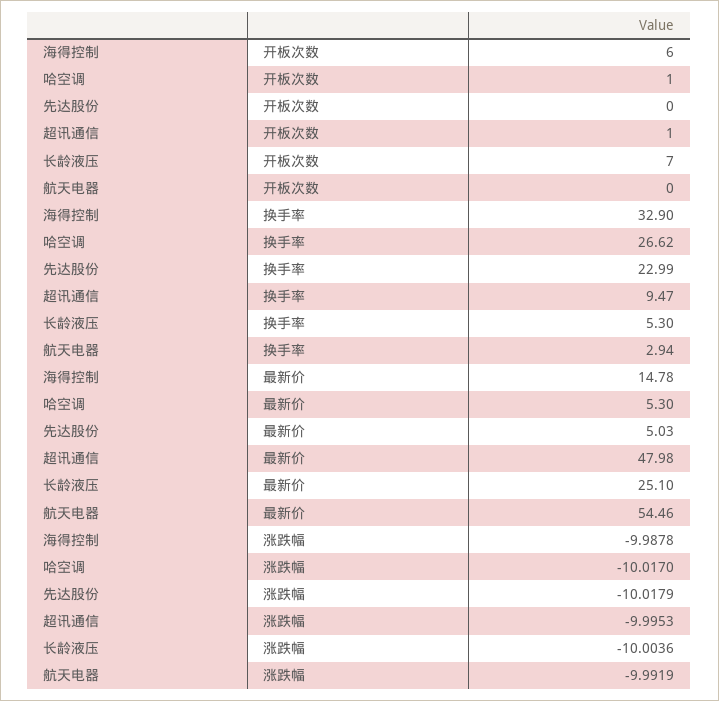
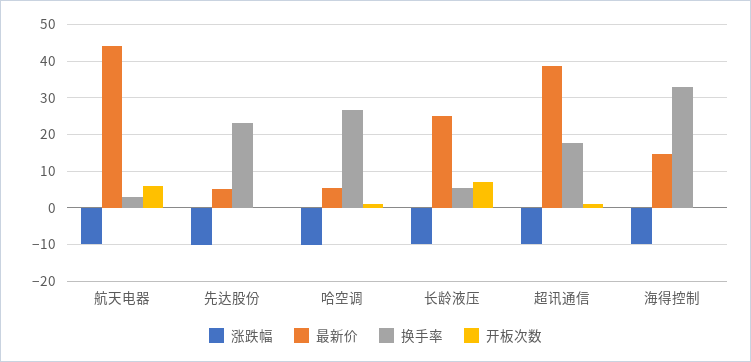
  {
    "开板次数": {
-     "海得控制": 6,
+     "海得控制": 0,
      "哈空调": 1,
      "先达股份": 0,
      "超讯通信": 1,
      "长龄液压": 7,
-     "航天电器": 0
+     "航天电器": 6
    },
    "换手率": {
      "海得控制": 32.9,
      "哈空调": 26.62,
      "先达股份": 22.99,
-     "超讯通信": 9.47,
+     "超讯通信": 18,
      "长龄液压": 5.3,
      "航天电器": 2.94
    },
    "最新价": {
      "海得控制": 14.78,
      "哈空调": 5.3,
      "先达股份": 5.03,
-     "超讯通信": 47.98,
+     "超讯通信": 38,
      "长龄液压": 25.1,
-     "航天电器": 54.46
+     "航天电器": 44
    },
    "涨跌幅": {
      "海得控制": -9.9878,
      "哈空调": -10.017,
      "先达股份": -10.0179,
      "超讯通信": -9.9953,
      "长龄液压": -10.0036,
      "航天电器": -9.9919
    }
  }

